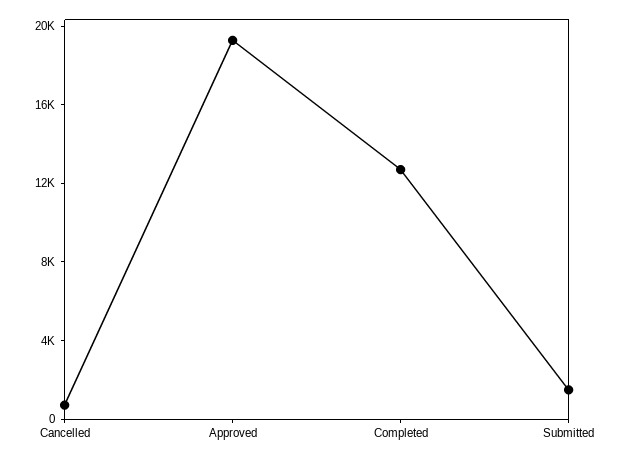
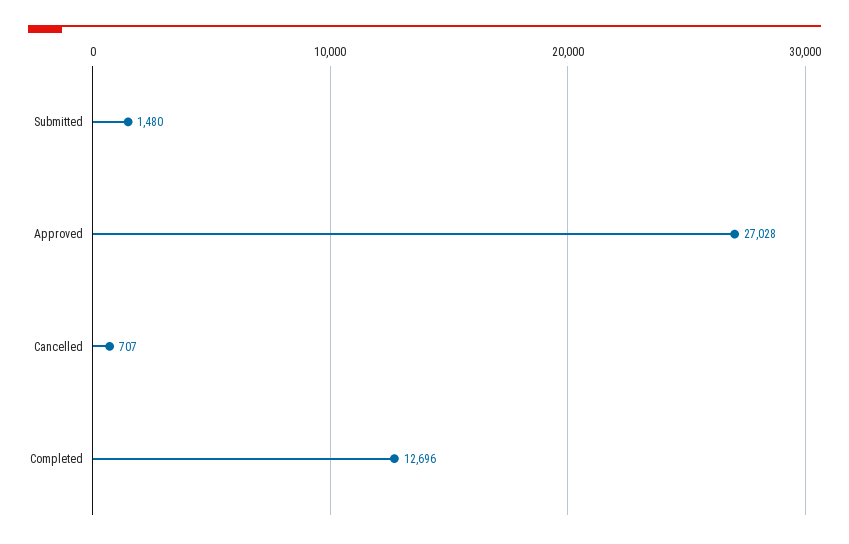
  {
    "Cancelled": 707,
-   "Approved": 19000,
+   "Approved": 27028,
    "Completed": 12696,
    "Submitted": 1480
  }

